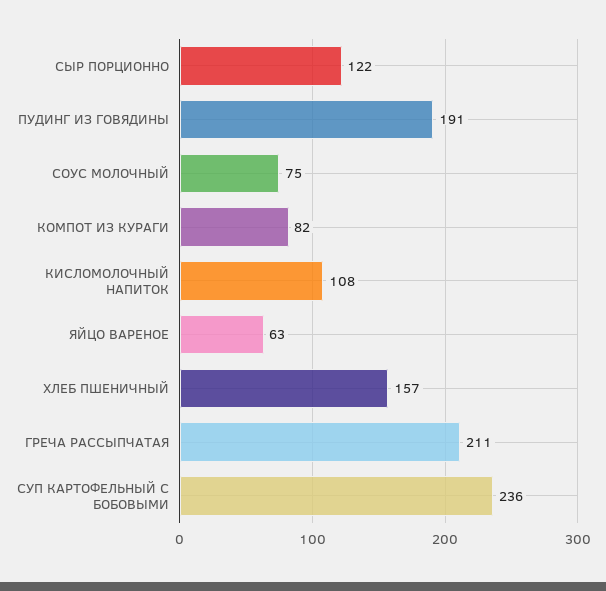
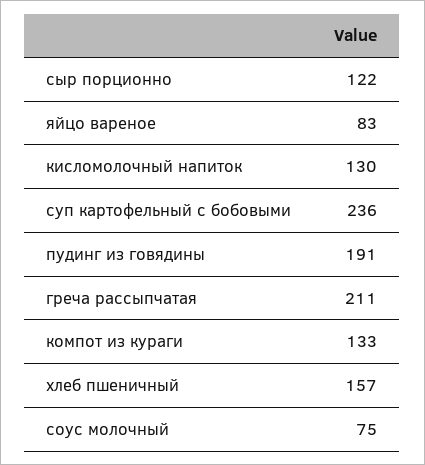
  {
    "СЫР ПОРЦИОННО": 122,
    "ПУДИНГ ИЗ ГОВЯДИНЫ": 191,
    "СОУС МОЛОЧНЫЙ": 75,
-   "КОМПОТ ИЗ КУРАГИ": 82,
+   "КОМПОТ ИЗ КУРАГИ": 133,
-   "КИСЛОМОЛОЧНЫЙ НАПИТОК": 108,
+   "КИСЛОМОЛОЧНЫЙ НАПИТОК": 130,
-   "ЯЙЦО ВАРЕНОЕ": 63,
+   "ЯЙЦО ВАРЕНОЕ": 83,
    "ХЛЕБ ПШЕНИЧНЫЙ": 157,
    "ГРЕЧА РАССЫПЧАТАЯ": 211,
    "СУП КАРТОФЕЛЬНЫЙ С БОБОВЫМИ": 236
  }

